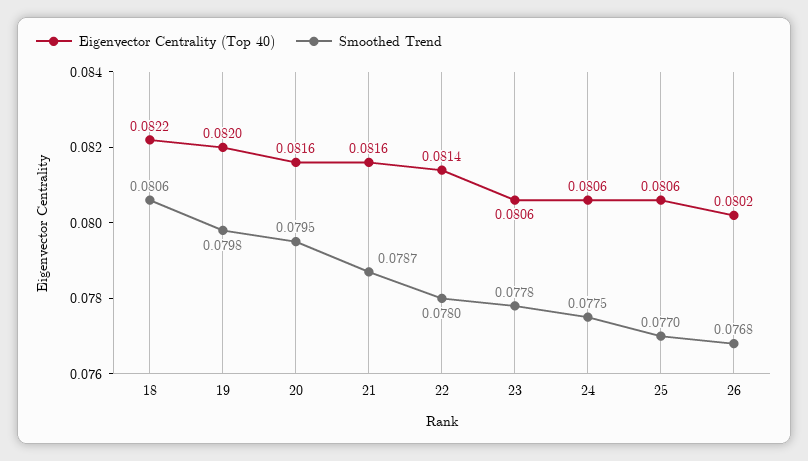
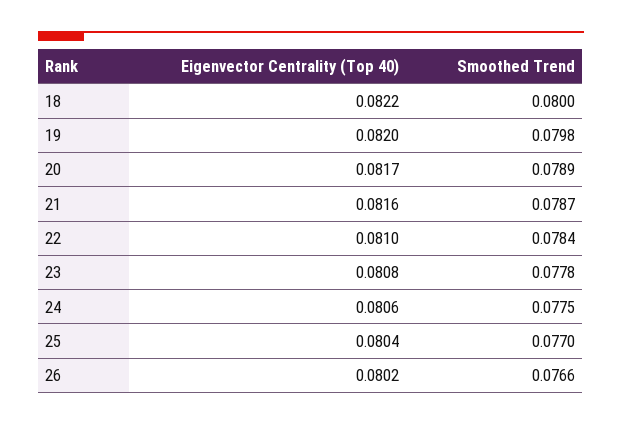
  {
    "Eigenvector Centrality (Top 40)": {
      "18": 0.0822,
      "19": 0.082,
-     "20": 0.0816,
+     "20": 0.0817,
      "21": 0.0816,
-     "22": 0.0814,
+     "22": 0.081,
-     "23": 0.0806,
+     "23": 0.0808,
      "24": 0.0806,
-     "25": 0.0806,
+     "25": 0.0804,
      "26": 0.0802
    },
    "Smoothed Trend": {
-     "18": 0.0806,
+     "18": 0.08,
      "19": 0.0798,
-     "20": 0.0795,
+     "20": 0.0789,
      "21": 0.0787,
-     "22": 0.078,
+     "22": 0.0784,
      "23": 0.0778,
      "24": 0.0775,
      "25": 0.077,
-     "26": 0.0768
+     "26": 0.0766
    }
  }

